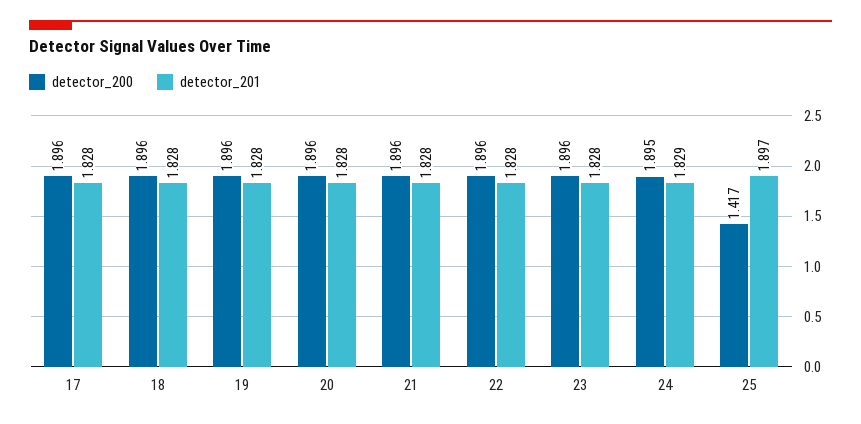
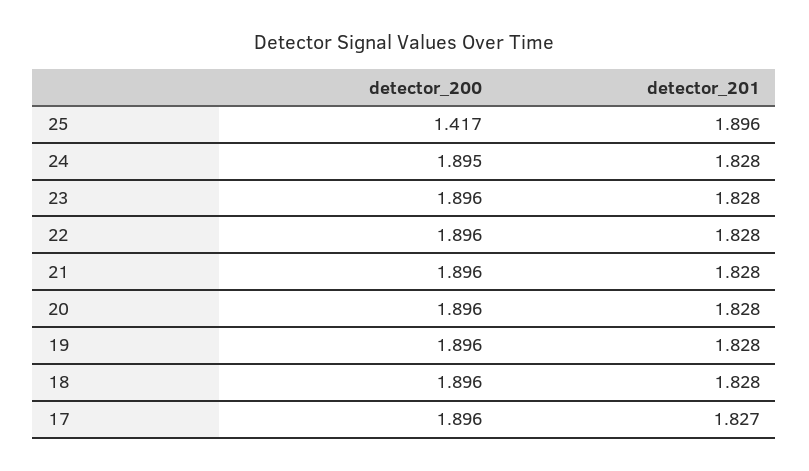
  {
    "detector_200": {
      "17": 1.896,
      "18": 1.896,
      "19": 1.896,
      "20": 1.896,
      "21": 1.896,
      "22": 1.896,
      "23": 1.896,
      "24": 1.895,
      "25": 1.417
    },
    "detector_201": {
-     "17": 1.828,
+     "17": 1.827,
      "18": 1.828,
      "19": 1.828,
      "20": 1.828,
      "21": 1.828,
      "22": 1.828,
      "23": 1.828,
-     "24": 1.829,
+     "24": 1.828,
-     "25": 1.897
+     "25": 1.896
    }
  }

